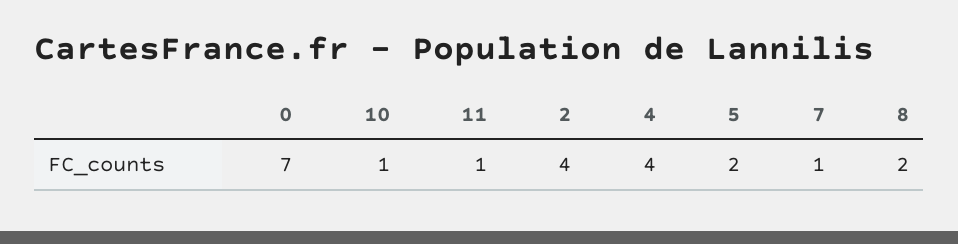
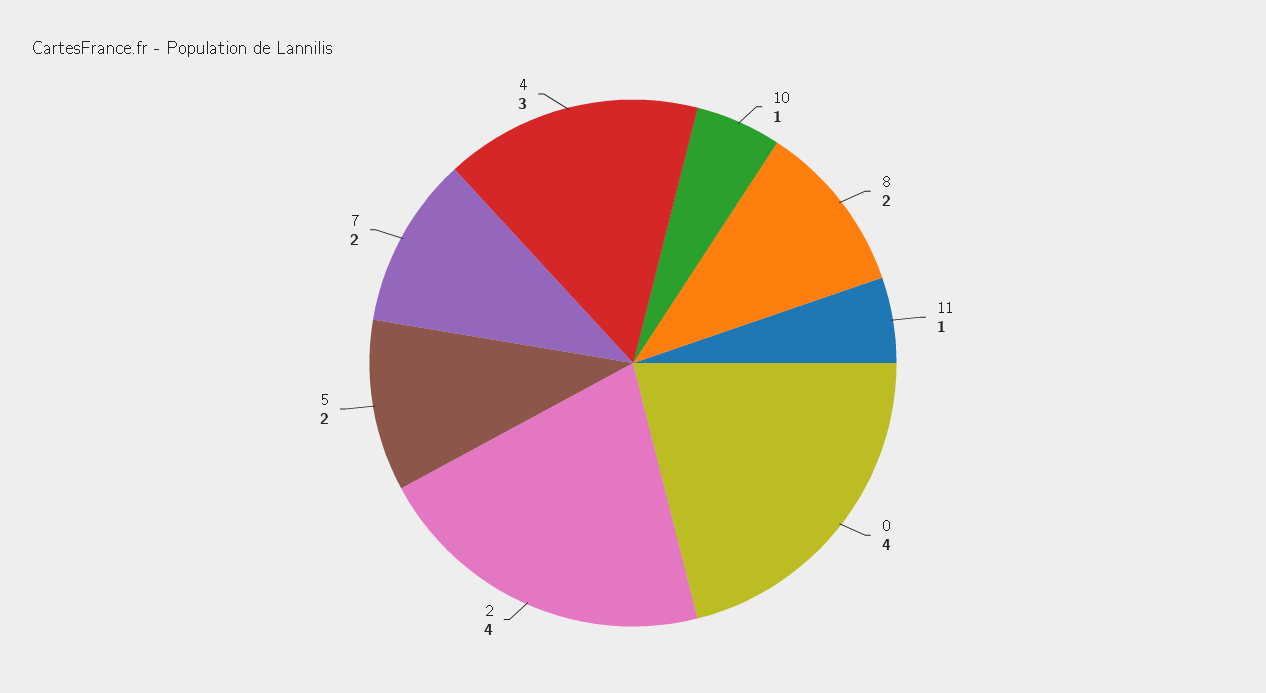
  {
-   "0": 7,
+   "0": 4,
    "10": 1,
    "11": 1,
    "2": 4,
-   "4": 4,
+   "4": 3,
    "5": 2,
-   "7": 1,
+   "7": 2,
    "8": 2
  }

